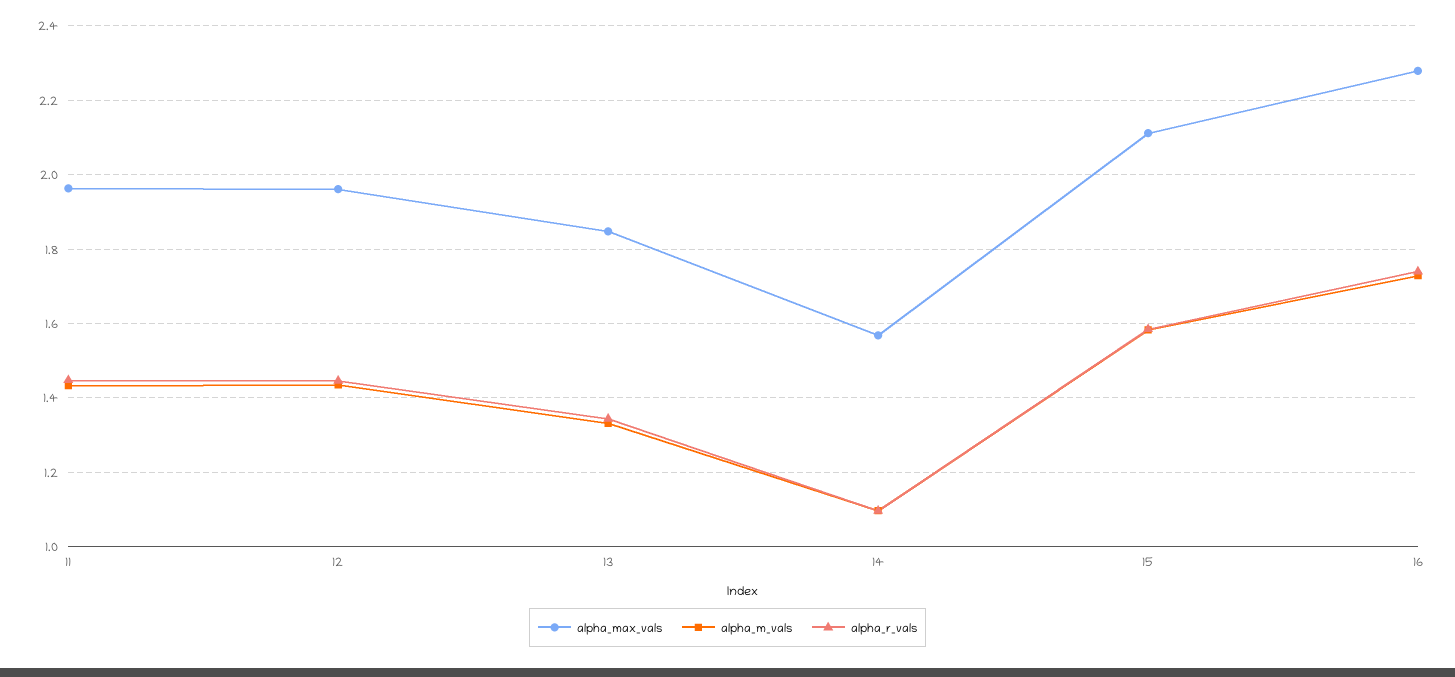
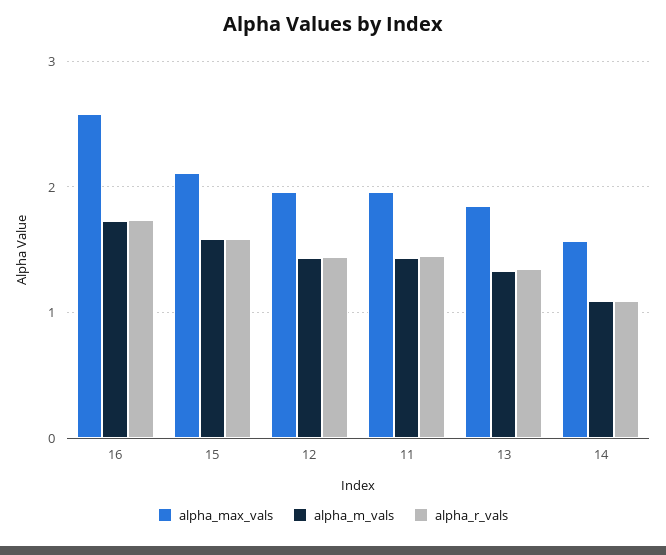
  {
    "alpha_max_vals": {
      "11": 1.96,
      "12": 1.96,
      "13": 1.84,
      "14": 1.56,
      "15": 2.12,
-     "16": 2.28
+     "16": 2.6
    },
    "alpha_m_vals": {
      "11": 1.44,
      "12": 1.44,
      "13": 1.34,
      "14": 1.1,
      "15": 1.58,
      "16": 1.72
    },
    "alpha_r_vals": {
      "11": 1.44,
      "12": 1.44,
      "13": 1.34,
      "14": 1.1,
      "15": 1.58,
      "16": 1.74
    }
  }

